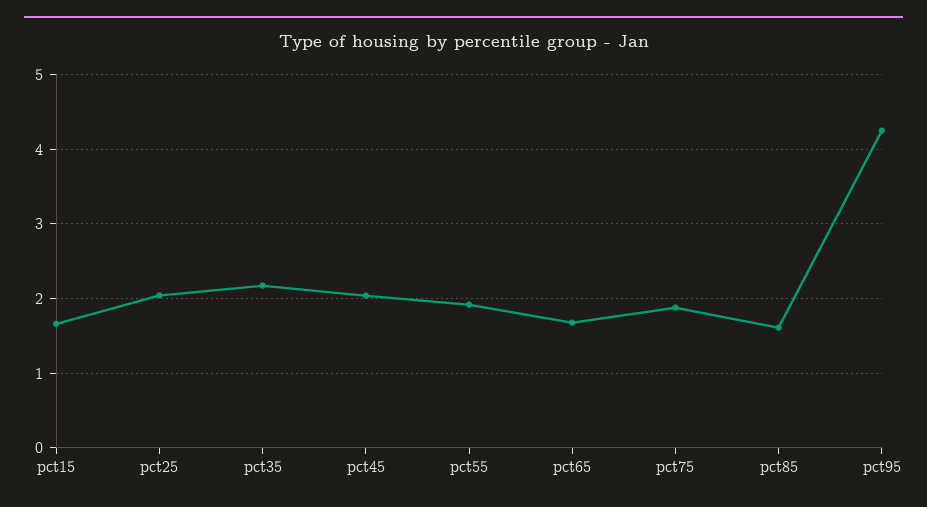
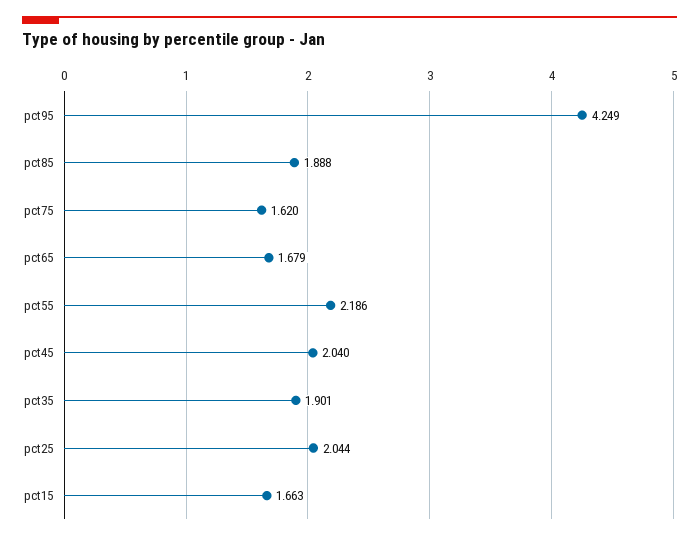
  {
    "pct15": 1.663,
    "pct25": 2.044,
-   "pct35": 2.2,
+   "pct35": 1.901,
    "pct45": 2.04,
-   "pct55": 1.9,
+   "pct55": 2.186,
    "pct65": 1.679,
-   "pct75": 1.9,
+   "pct75": 1.62,
-   "pct85": 1.6,
+   "pct85": 1.888,
    "pct95": 4.249
  }

